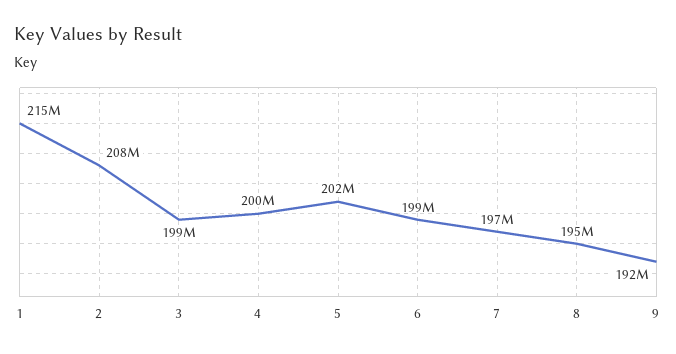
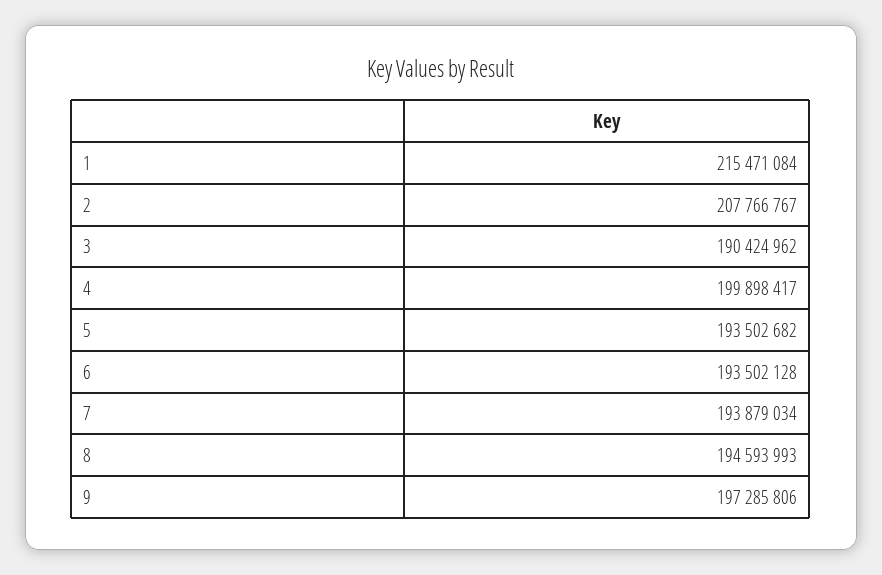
  {
    "1": 215471084,
    "2": 207766767,
-   "3": 199000000,
+   "3": 190424962,
    "4": 199898417,
-   "5": 202000000,
+   "5": 193502682,
-   "6": 199000000,
+   "6": 193502128,
-   "7": 197000000,
+   "7": 193879034,
    "8": 194593993,
-   "9": 192000000
+   "9": 197285806
  }

